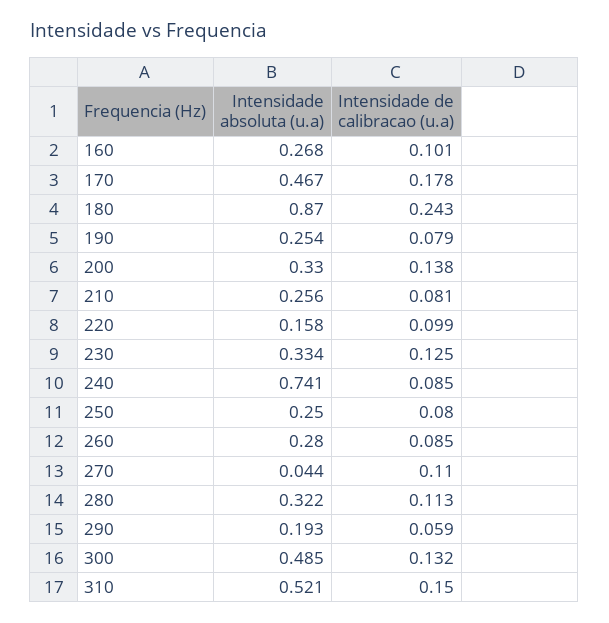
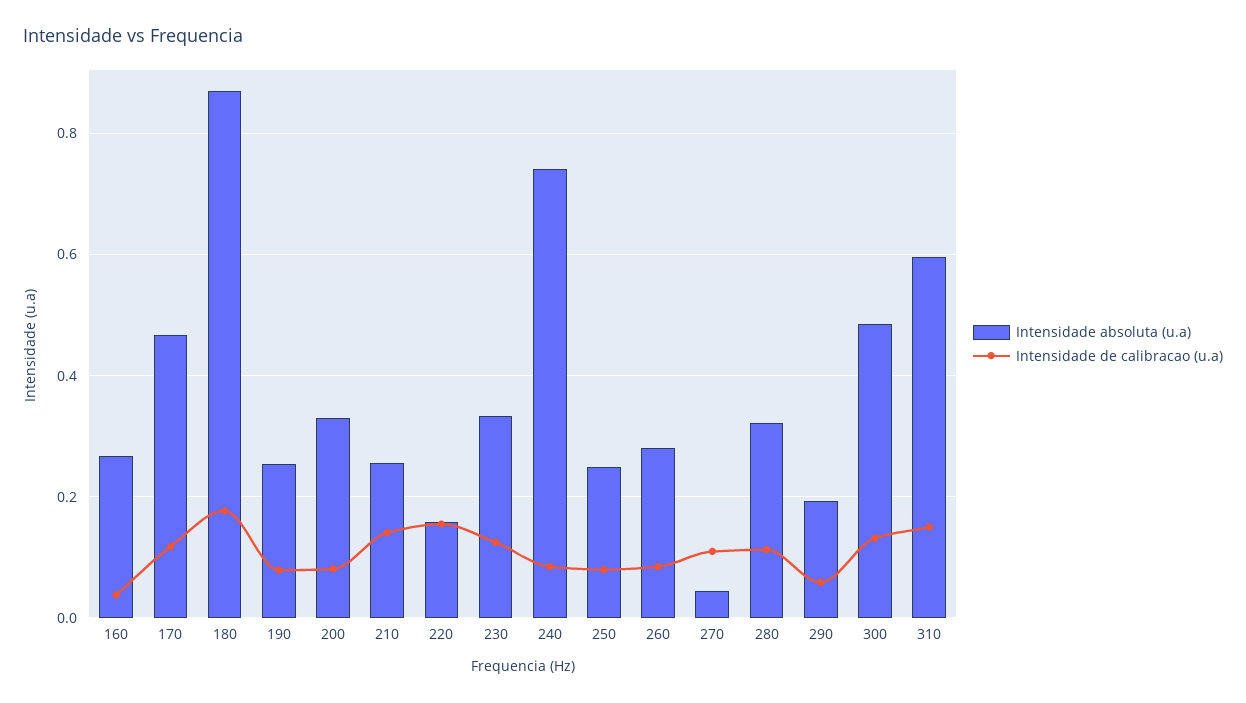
  {
    "Intensidade absoluta (u.a)": {
      "160": 0.268,
      "170": 0.467,
      "180": 0.87,
      "190": 0.254,
      "200": 0.33,
      "210": 0.256,
      "220": 0.158,
      "230": 0.334,
      "240": 0.741,
      "250": 0.25,
      "260": 0.28,
      "270": 0.044,
      "280": 0.322,
      "290": 0.193,
      "300": 0.485,
-     "310": 0.521
+     "310": 0.6
    },
    "Intensidade de calibracao (u.a)": {
-     "160": 0.101,
+     "160": 0.04,
-     "170": 0.178,
+     "170": 0.12,
-     "180": 0.243,
+     "180": 0.18,
      "190": 0.079,
-     "200": 0.138,
+     "200": 0.08,
-     "210": 0.081,
+     "210": 0.14,
-     "220": 0.099,
+     "220": 0.16,
      "230": 0.125,
      "240": 0.085,
      "250": 0.08,
      "260": 0.085,
      "270": 0.11,
      "280": 0.113,
      "290": 0.059,
      "300": 0.132,
      "310": 0.15
    }
  }

